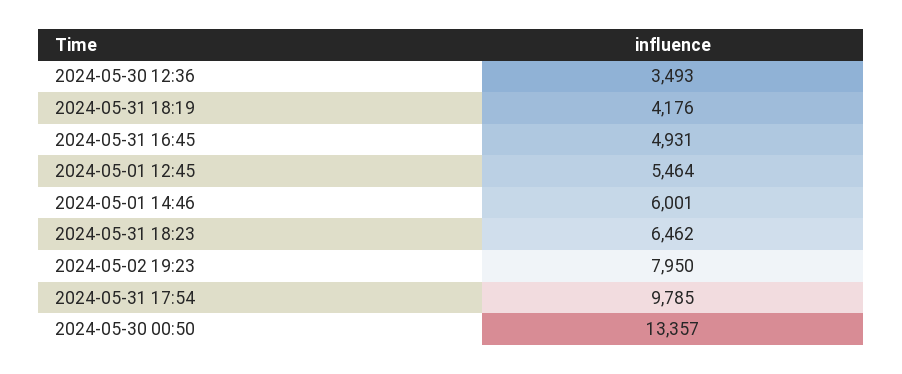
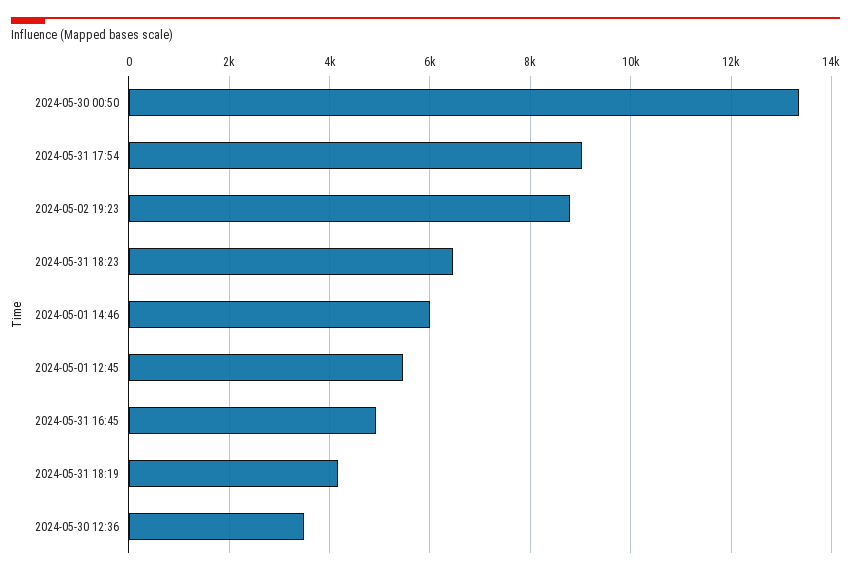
  {
    "2024-05-30 12:36": 3493,
    "2024-05-31 18:19": 4176,
    "2024-05-31 16:45": 4931,
    "2024-05-01 12:45": 5464,
    "2024-05-01 14:46": 6001,
    "2024-05-31 18:23": 6462,
-   "2024-05-02 19:23": 7950,
+   "2024-05-02 19:23": 8800,
-   "2024-05-31 17:54": 9785,
+   "2024-05-31 17:54": 9000,
    "2024-05-30 00:50": 13357
  }

